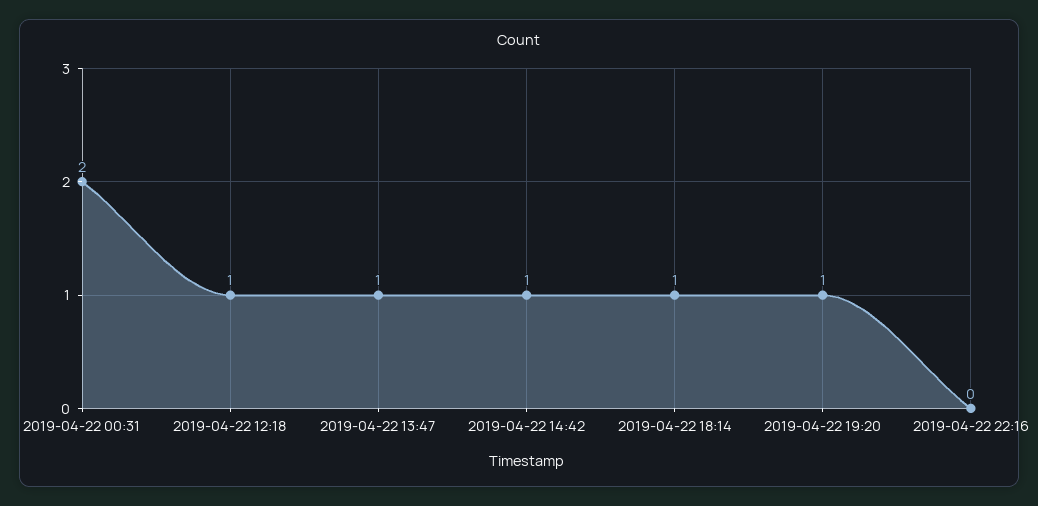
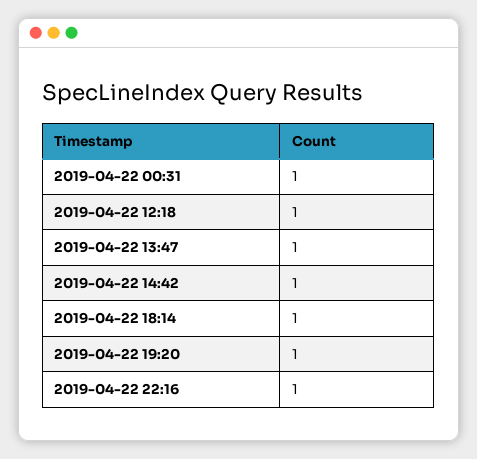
  {
-   "2019-04-22 00:31": 2,
+   "2019-04-22 00:31": 1,
    "2019-04-22 12:18": 1,
    "2019-04-22 13:47": 1,
    "2019-04-22 14:42": 1,
    "2019-04-22 18:14": 1,
    "2019-04-22 19:20": 1,
-   "2019-04-22 22:16": 0
+   "2019-04-22 22:16": 1
  }

